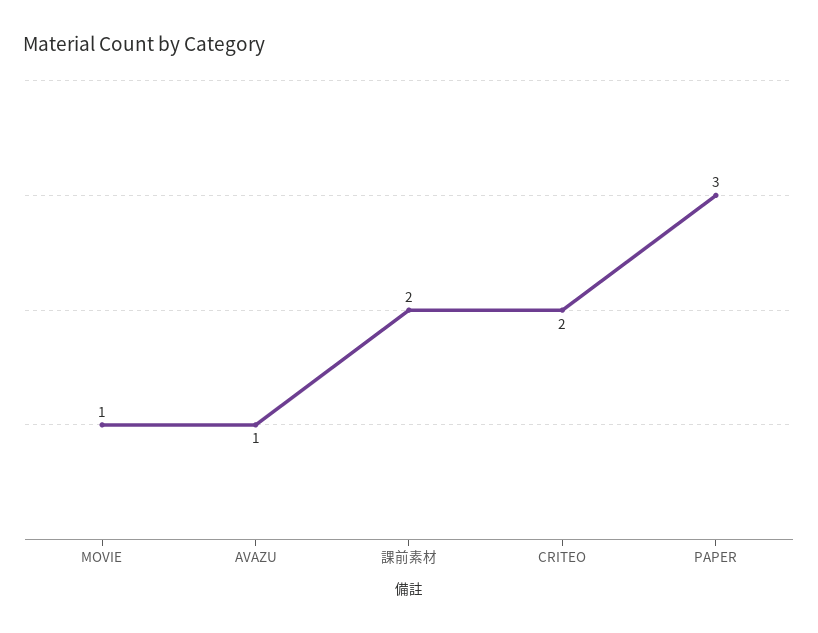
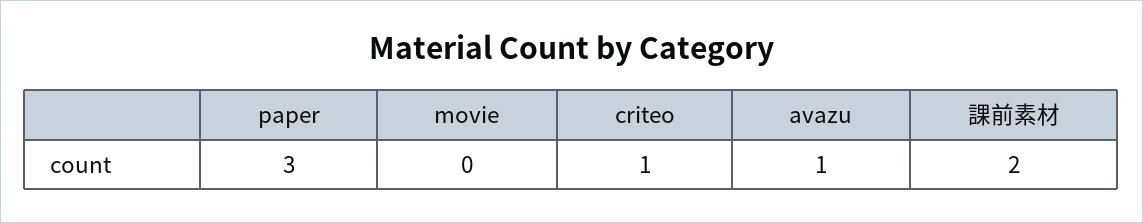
  {
-   "MOVIE": 1,
+   "MOVIE": 0,
    "AVAZU": 1,
    "課前素材": 2,
-   "CRITEO": 2,
+   "CRITEO": 1,
    "PAPER": 3
  }

